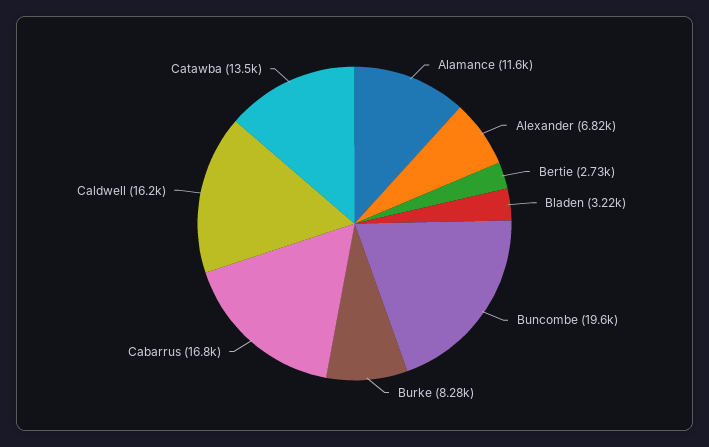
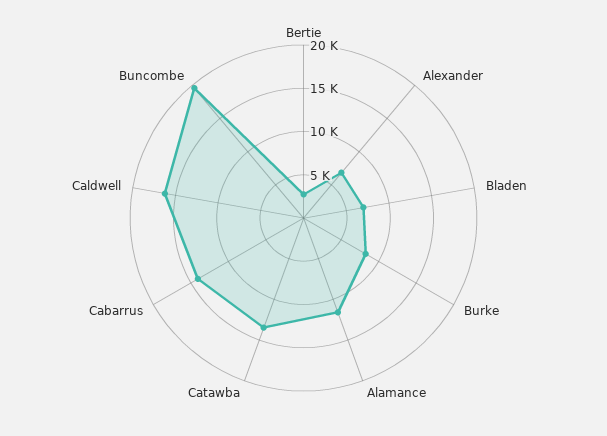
  {
    "Alamance": 11600,
    "Alexander": 6820,
    "Bertie": 2730,
-   "Bladen": 3220,
+   "Bladen": 7000,
    "Buncombe": 19600,
    "Burke": 8280,
-   "Cabarrus": 16800,
+   "Cabarrus": 14000,
    "Caldwell": 16200,
    "Catawba": 13500
  }

